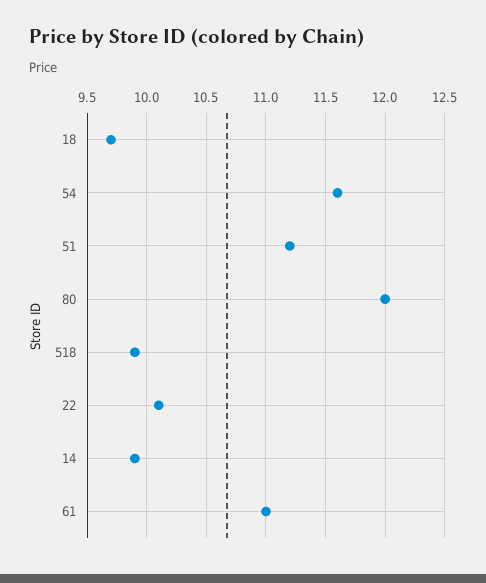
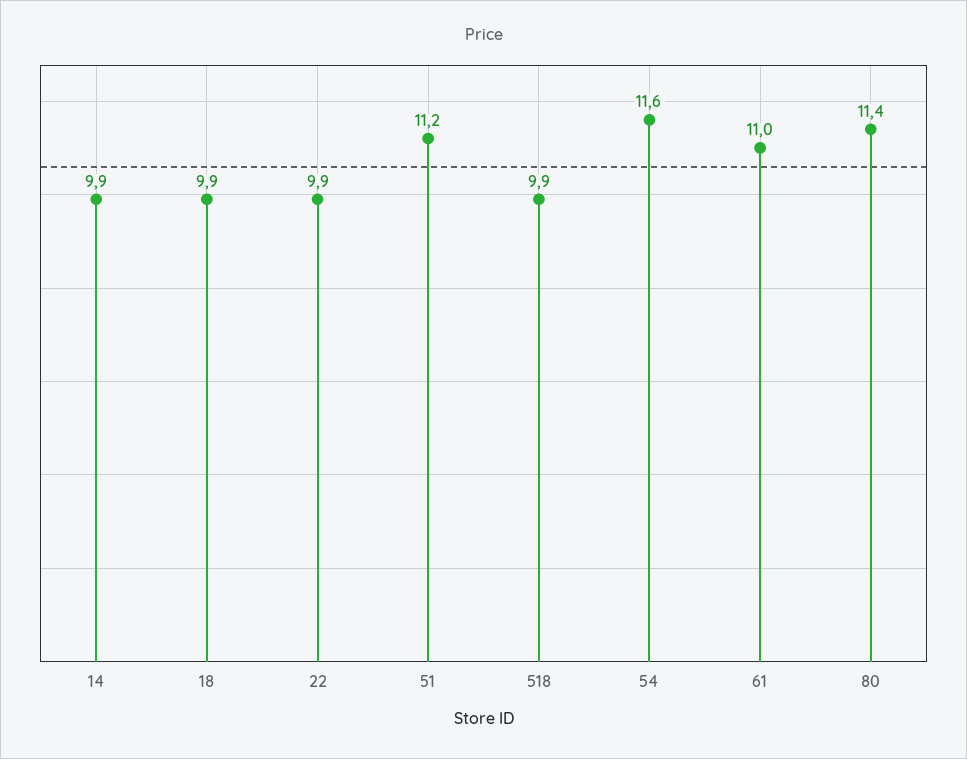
  {
-   "18": 9.7,
+   "18": 9.9,
    "54": 11.6,
    "51": 11.2,
-   "80": 12,
+   "80": 11.4,
    "518": 9.9,
-   "22": 10.1,
+   "22": 9.9,
    "14": 9.9,
    "61": 11
  }

